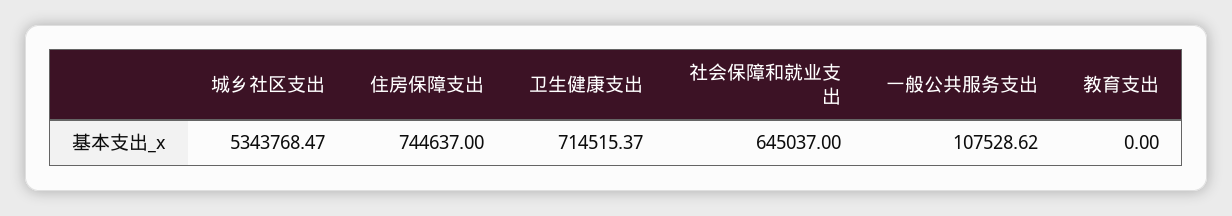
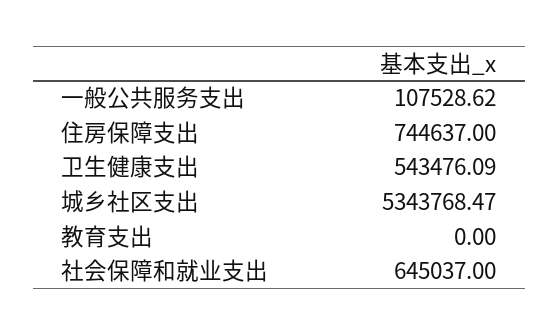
  {
    "城乡社区支出": 5343768.47,
    "住房保障支出": 744637,
-   "卫生健康支出": 714515.37,
+   "卫生健康支出": 543476.09,
    "社会保障和就业支出": 645037,
    "一般公共服务支出": 107528.62,
    "教育支出": 0
  }

